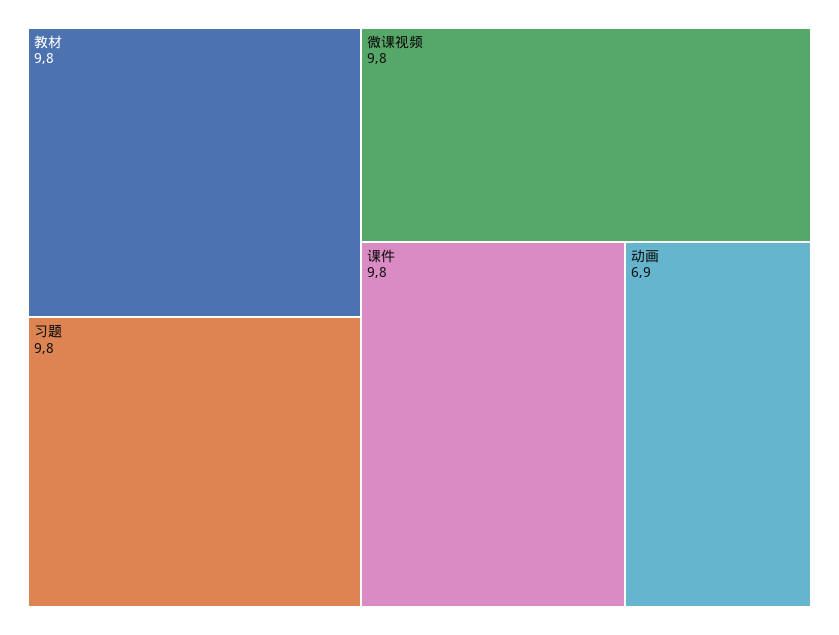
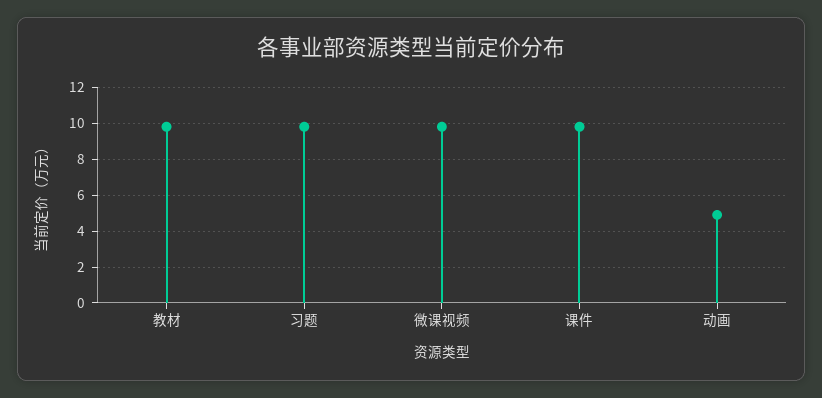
  {
    "教材": 9.8,
    "习题": 9.8,
    "微课视频": 9.8,
    "课件": 9.8,
-   "动画": 6.9
+   "动画": 5
  }

